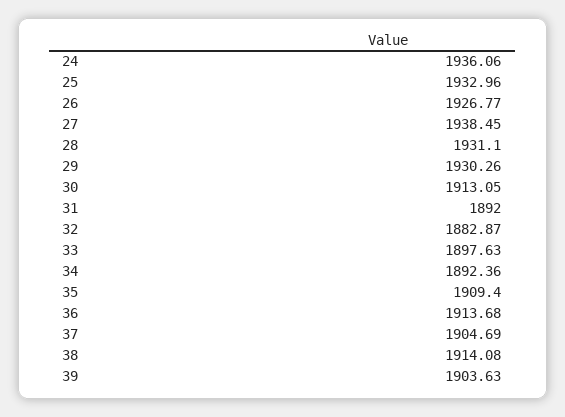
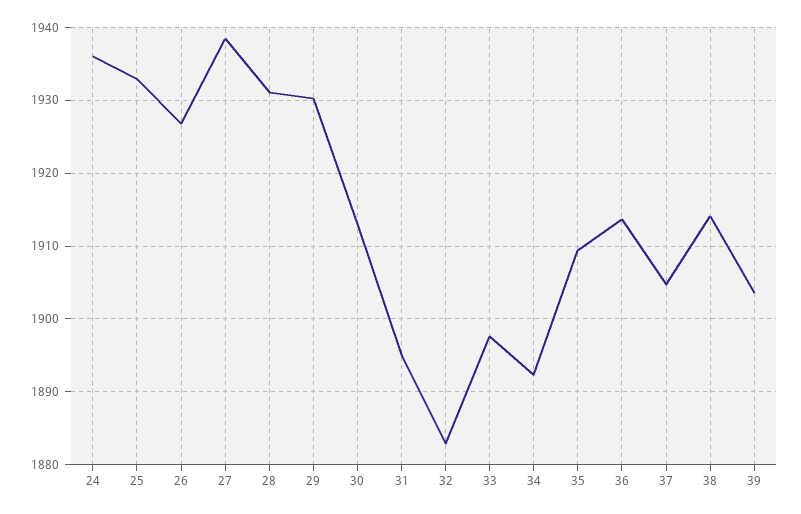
  {
    "24": 1936.06,
    "25": 1932.96,
    "26": 1926.77,
    "27": 1938.45,
    "28": 1931.1,
    "29": 1930.26,
    "30": 1913.05,
-   "31": 1892,
+   "31": 1895,
    "32": 1882.87,
    "33": 1897.63,
    "34": 1892.36,
    "35": 1909.4,
    "36": 1913.68,
    "37": 1904.69,
    "38": 1914.08,
    "39": 1903.63
  }

